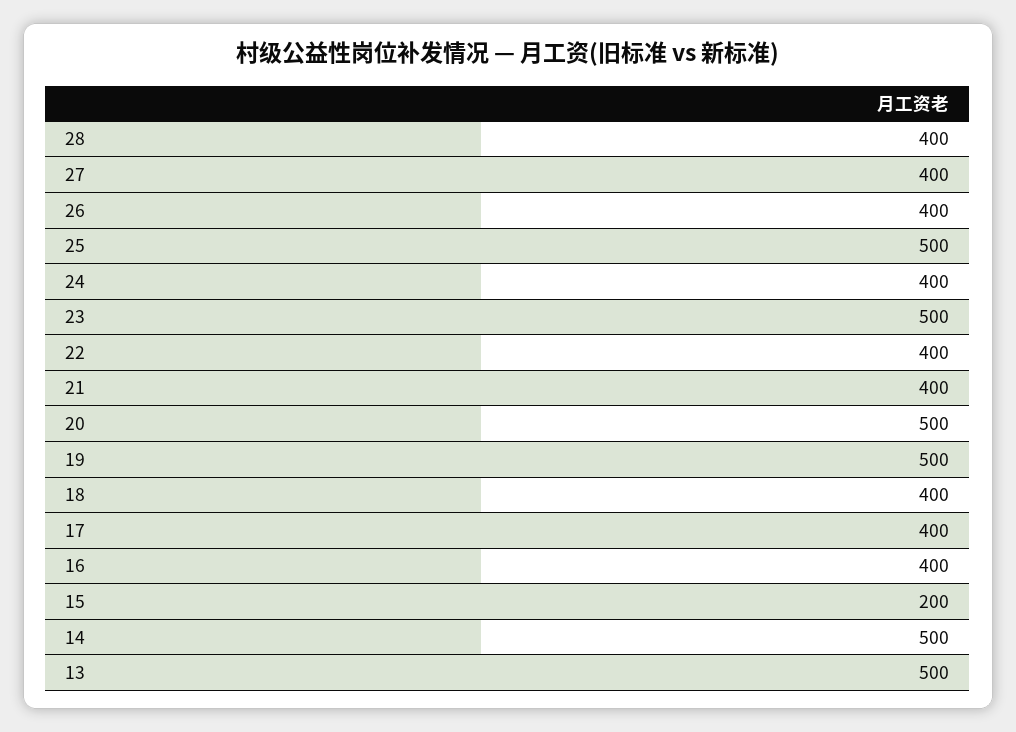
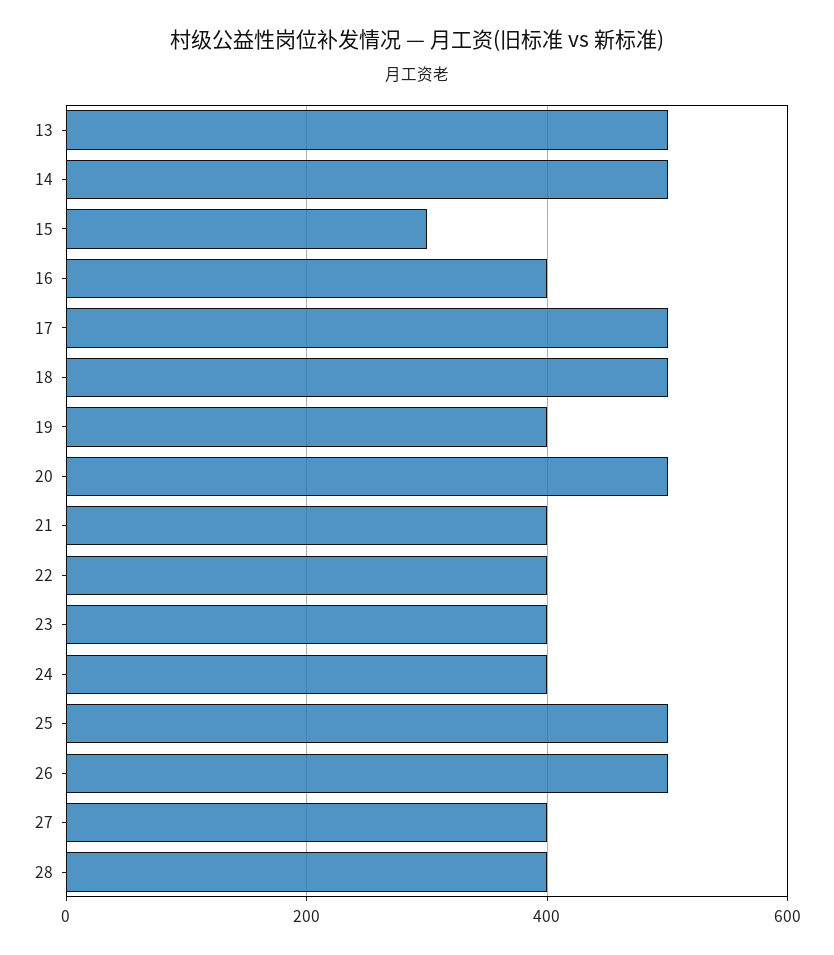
  {
    "28": 400,
    "27": 400,
-   "26": 400,
+   "26": 500,
    "25": 500,
    "24": 400,
-   "23": 500,
+   "23": 400,
    "22": 400,
    "21": 400,
    "20": 500,
-   "19": 500,
+   "19": 400,
-   "18": 400,
+   "18": 500,
-   "17": 400,
+   "17": 500,
    "16": 400,
-   "15": 200,
+   "15": 300,
    "14": 500,
    "13": 500
  }

